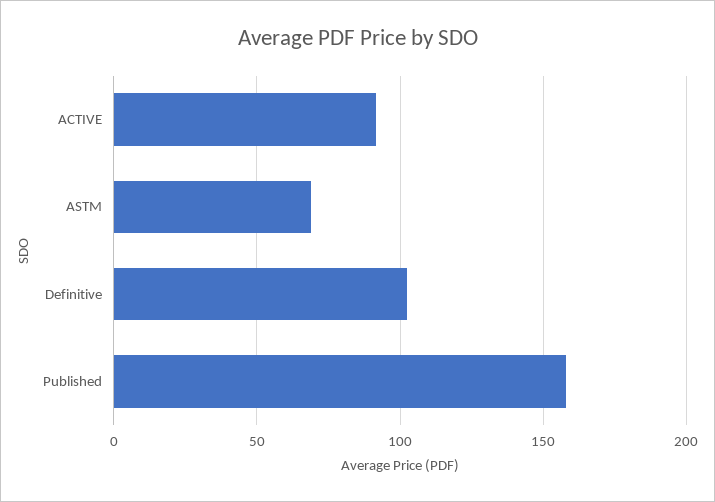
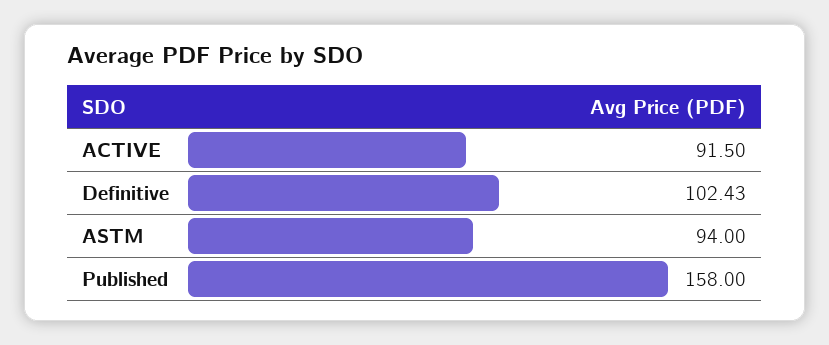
  {
    "ACTIVE": 91.5,
-   "ASTM": 70,
+   "ASTM": 94,
    "Definitive": 102.43,
    "Published": 158
  }

